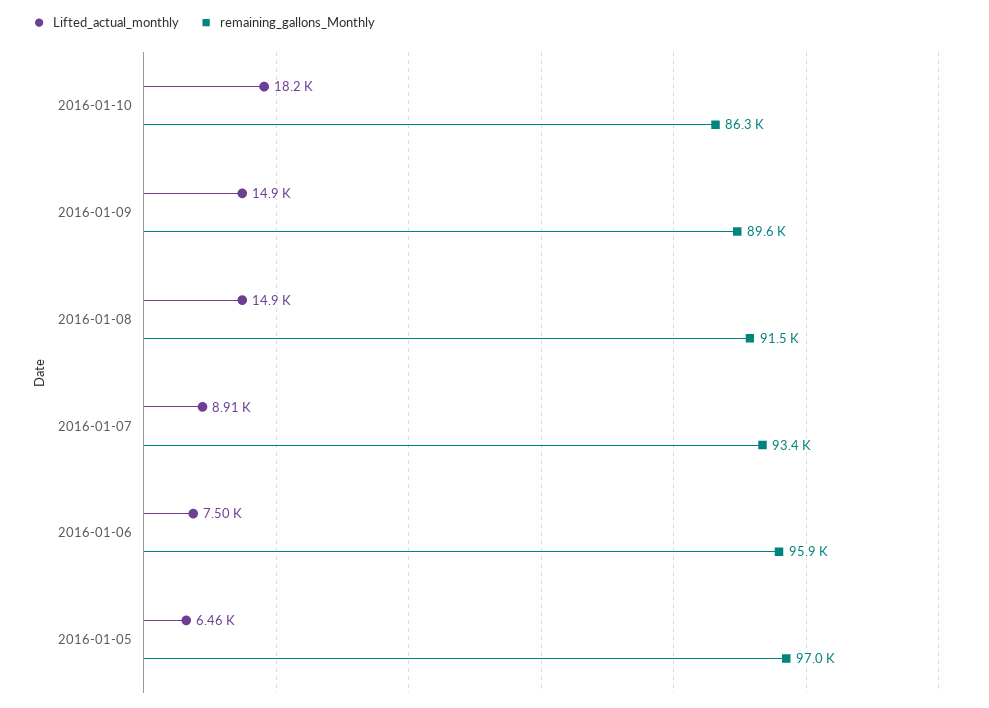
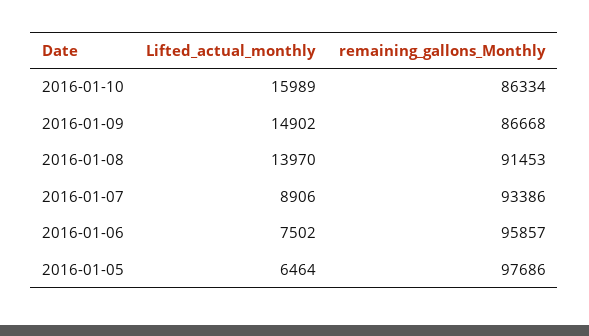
  {
    "Lifted_actual_monthly": {
-     "2016-01-10": 18200,
+     "2016-01-10": 15989,
      "2016-01-09": 14902,
-     "2016-01-08": 14900,
+     "2016-01-08": 13970,
      "2016-01-07": 8906,
      "2016-01-06": 7502,
      "2016-01-05": 6464
    },
    "remaining_gallons_Monthly": {
      "2016-01-10": 86334,
-     "2016-01-09": 89600,
+     "2016-01-09": 86668,
      "2016-01-08": 91453,
      "2016-01-07": 93386,
      "2016-01-06": 95857,
-     "2016-01-05": 97000
+     "2016-01-05": 97686
    }
  }

